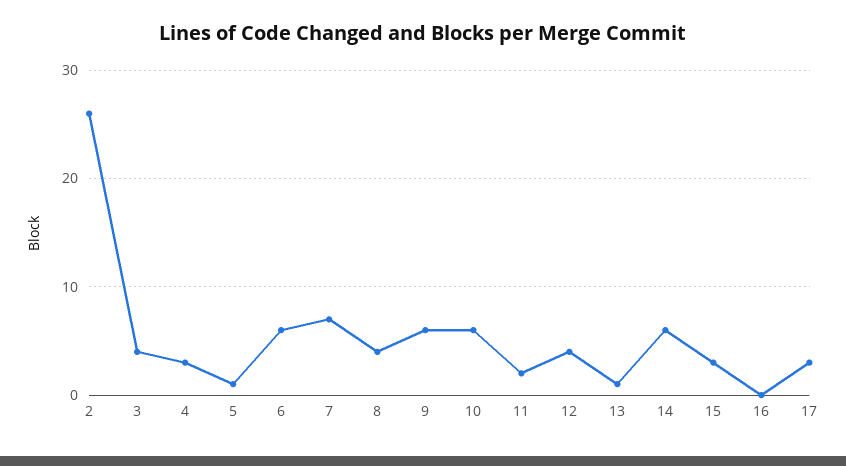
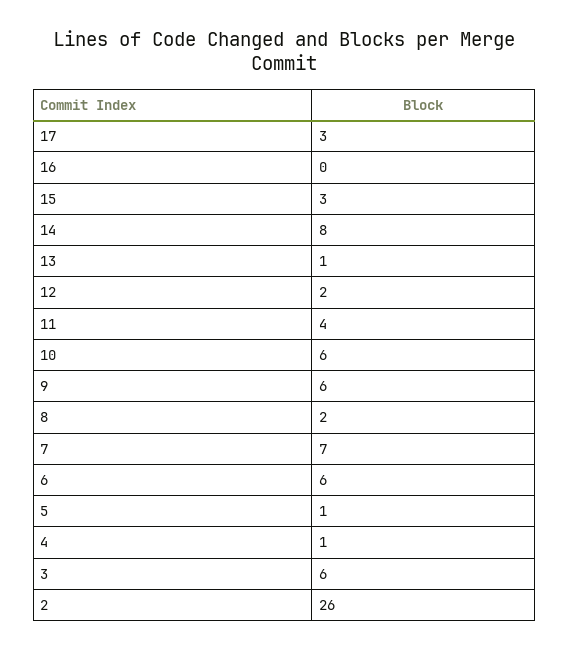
  {
    "2": 26,
-   "3": 4,
+   "3": 6,
-   "4": 3,
+   "4": 1,
    "5": 1,
    "6": 6,
    "7": 7,
-   "8": 4,
+   "8": 2,
    "9": 6,
    "10": 6,
-   "11": 2,
+   "11": 4,
-   "12": 4,
+   "12": 2,
    "13": 1,
-   "14": 6,
+   "14": 8,
    "15": 3,
    "16": 0,
    "17": 3
  }

